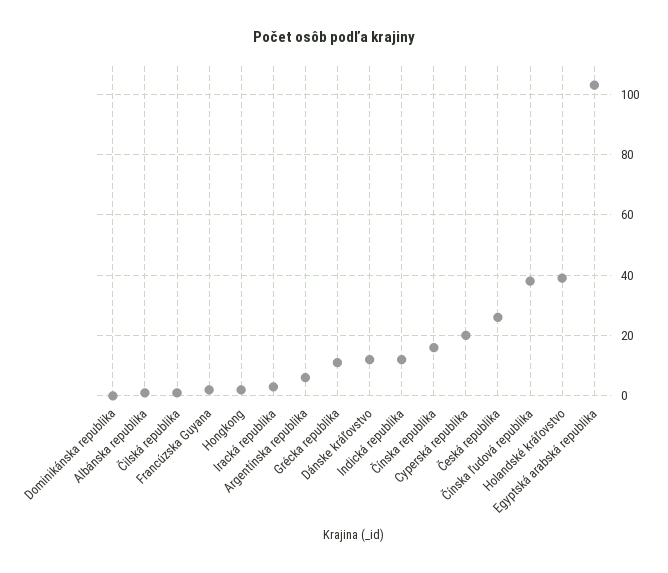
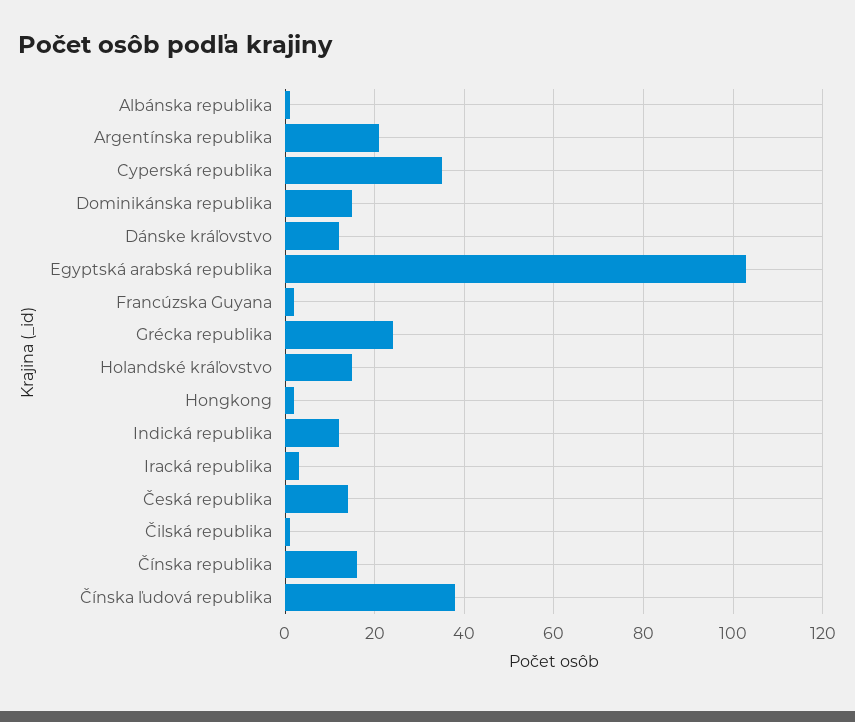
  {
-   "Dominikánska republika": 0,
+   "Dominikánska republika": 15,
    "Albánska republika": 0,
    "Čilská republika": 0,
    "Francúzska Guyana": 0,
    "Hongkong": 0,
    "Iracká republika": 5,
-   "Argentínska republika": 5,
+   "Argentínska republika": 20,
-   "Grécka republika": 10,
+   "Grécka republika": 25,
    "Dánske kráľovstvo": 10,
    "Indická republika": 10,
    "Čínska republika": 15,
-   "Cyperská republika": 20,
+   "Cyperská republika": 35,
-   "Česká republika": 25,
+   "Česká republika": 15,
    "Čínska ľudová republika": 40,
-   "Holandské kráľovstvo": 40,
+   "Holandské kráľovstvo": 15,
    "Egyptská arabská republika": 105
  }

